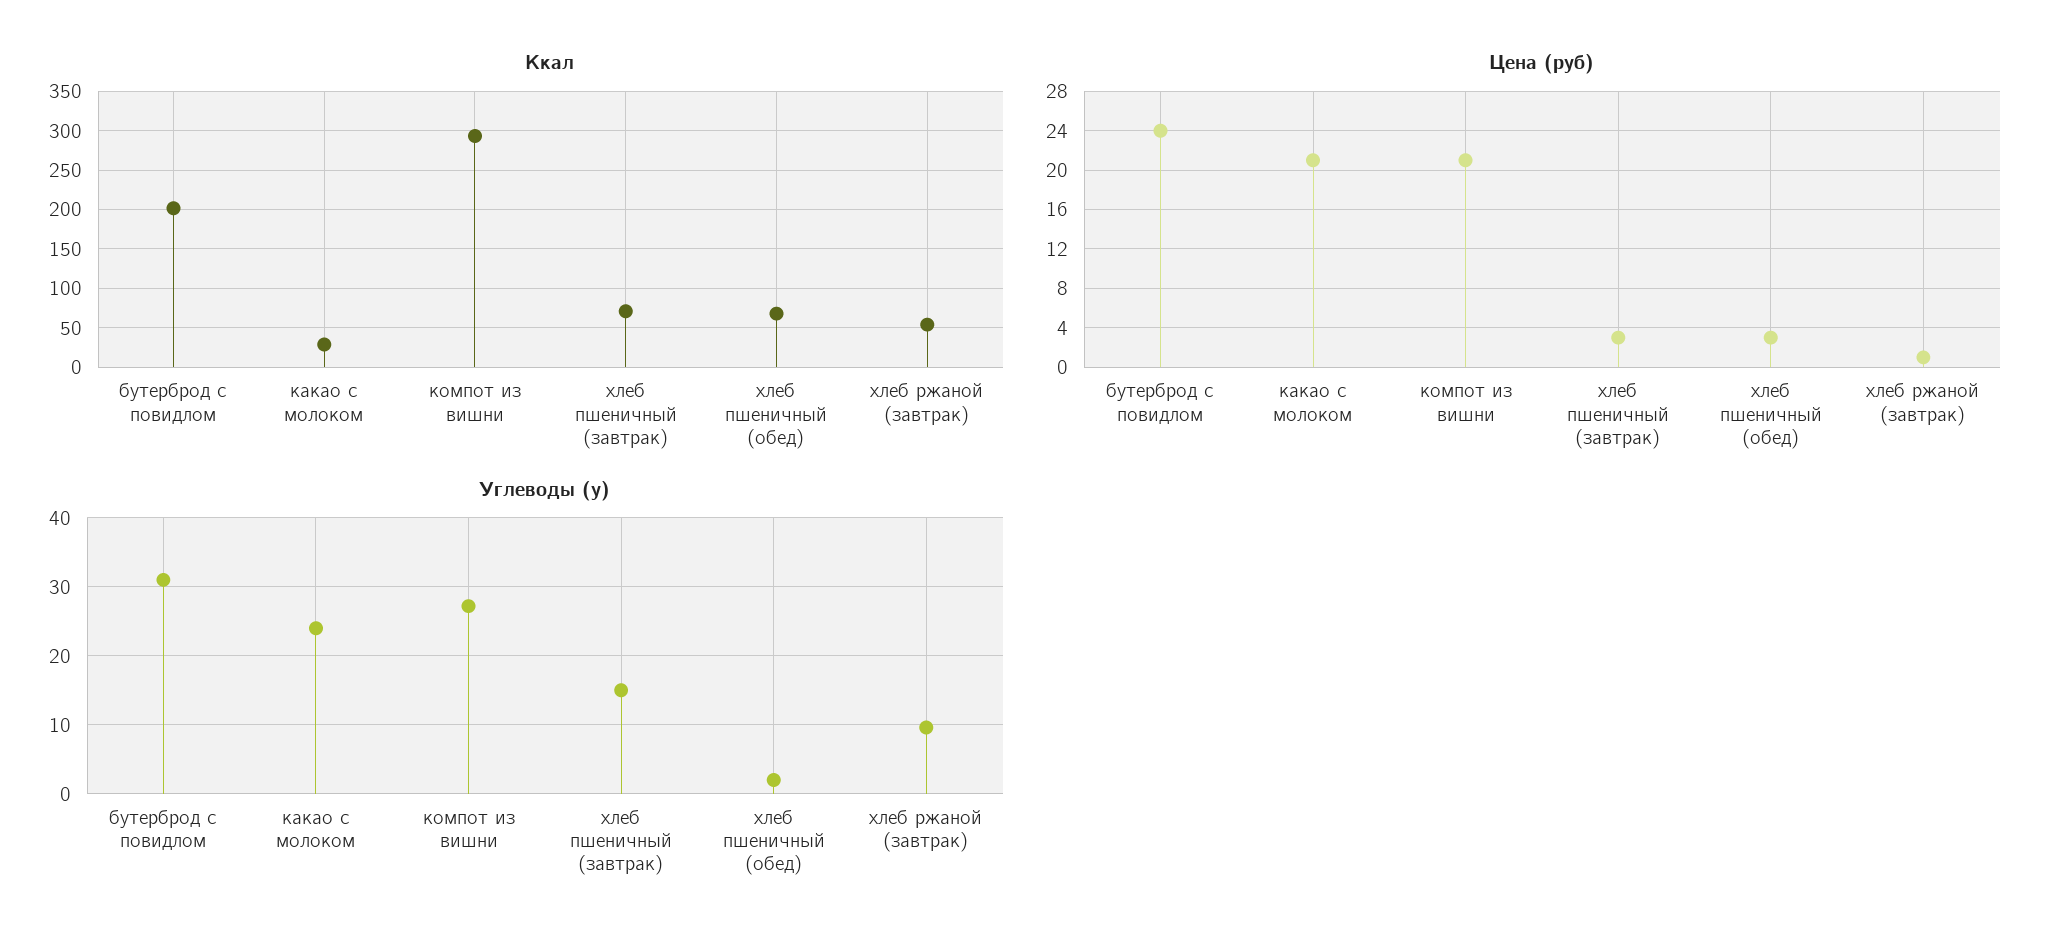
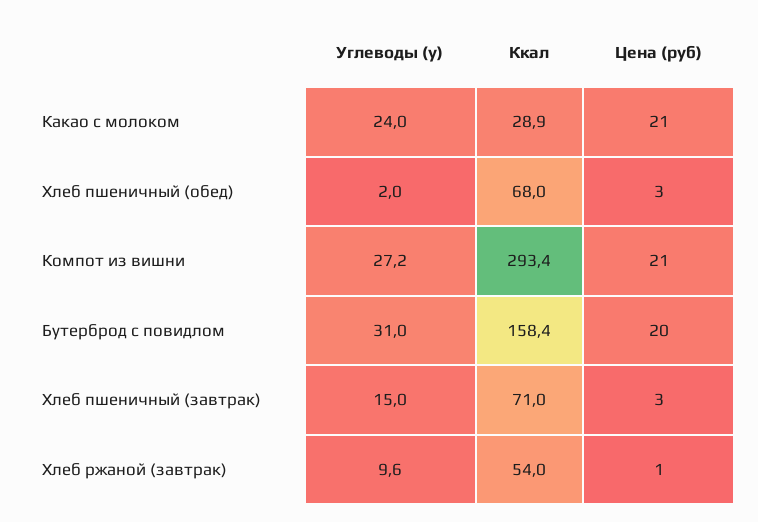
  {
    "Ккал": {
-     "бутерброд с повидлом": 200,
+     "бутерброд с повидлом": 158.4,
      "какао с молоком": 28.9,
      "компот из вишни": 293.4,
      "хлеб пшеничный (завтрак)": 71,
      "хлеб пшеничный (обед)": 68,
      "хлеб ржаной (завтрак)": 54
    },
    "Цена (руб)": {
-     "бутерброд с повидлом": 24,
+     "бутерброд с повидлом": 20,
      "какао с молоком": 21,
      "компот из вишни": 21,
      "хлеб пшеничный (завтрак)": 3,
      "хлеб пшеничный (обед)": 3,
      "хлеб ржаной (завтрак)": 1
    },
    "Углеводы (у)": {
      "бутерброд с повидлом": 31,
      "какао с молоком": 24,
      "компот из вишни": 27.2,
      "хлеб пшеничный (завтрак)": 15,
      "хлеб пшеничный (обед)": 2,
      "хлеб ржаной (завтрак)": 9.6
    }
  }

